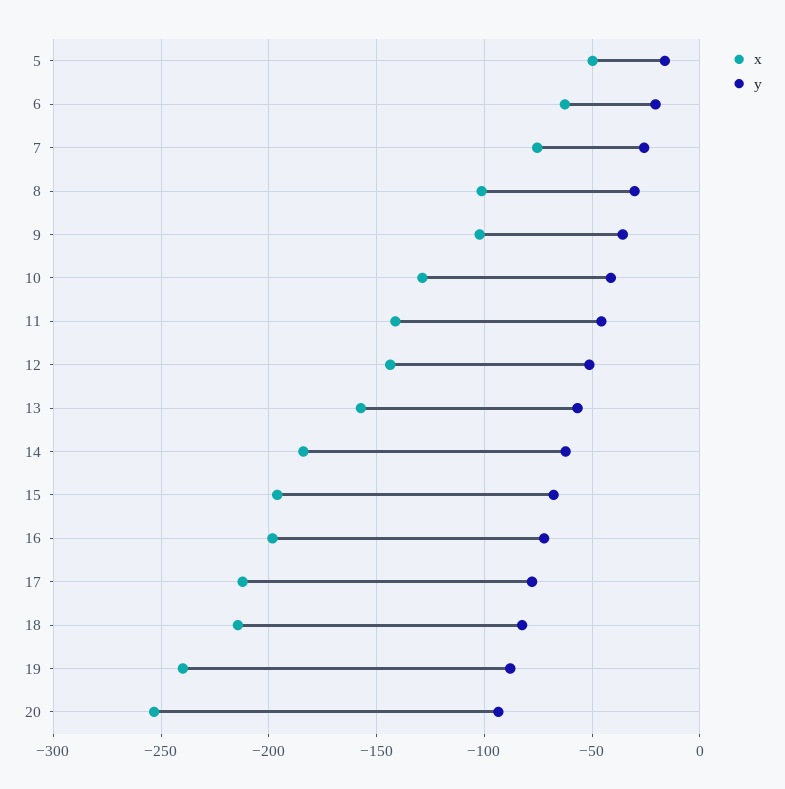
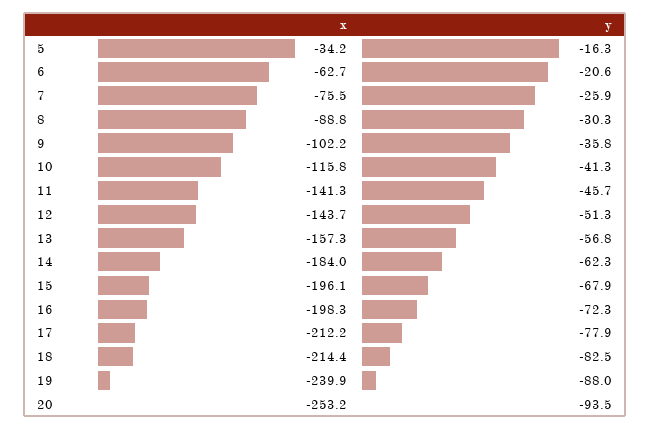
  {
    "x": {
-     "5": -50,
+     "5": -34.2,
      "6": -62.7,
      "7": -75.5,
-     "8": -100,
+     "8": -88.8,
      "9": -102.2,
-     "10": -130,
+     "10": -115.8,
      "11": -141.3,
      "12": -143.7,
      "13": -157.3,
      "14": -184,
      "15": -196.1,
      "16": -198.3,
      "17": -212.2,
      "18": -214.4,
      "19": -239.9,
      "20": -253.2
    },
    "y": {
      "5": -16.3,
      "6": -20.6,
      "7": -25.9,
      "8": -30.3,
      "9": -35.8,
      "10": -41.3,
      "11": -45.7,
      "12": -51.3,
      "13": -56.8,
      "14": -62.3,
      "15": -67.9,
      "16": -72.3,
      "17": -77.9,
      "18": -82.5,
      "19": -88,
      "20": -93.5
    }
  }

